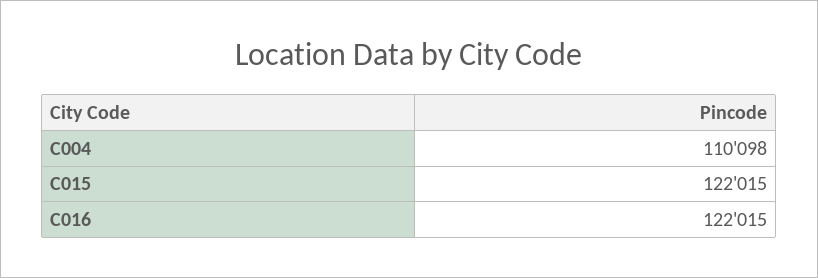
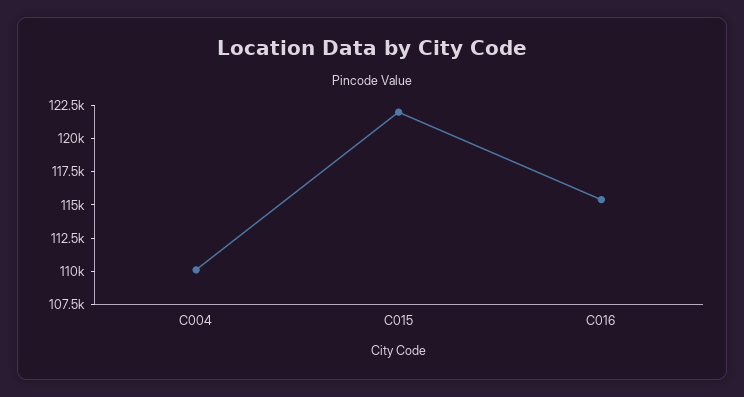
  {
    "C004": 110098,
    "C015": 122015,
-   "C016": 122015
+   "C016": 115000
  }

